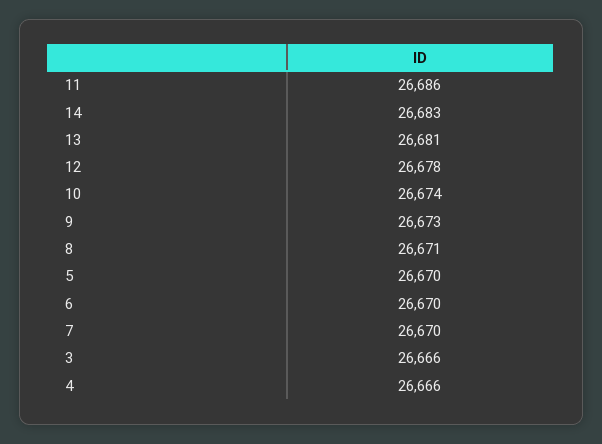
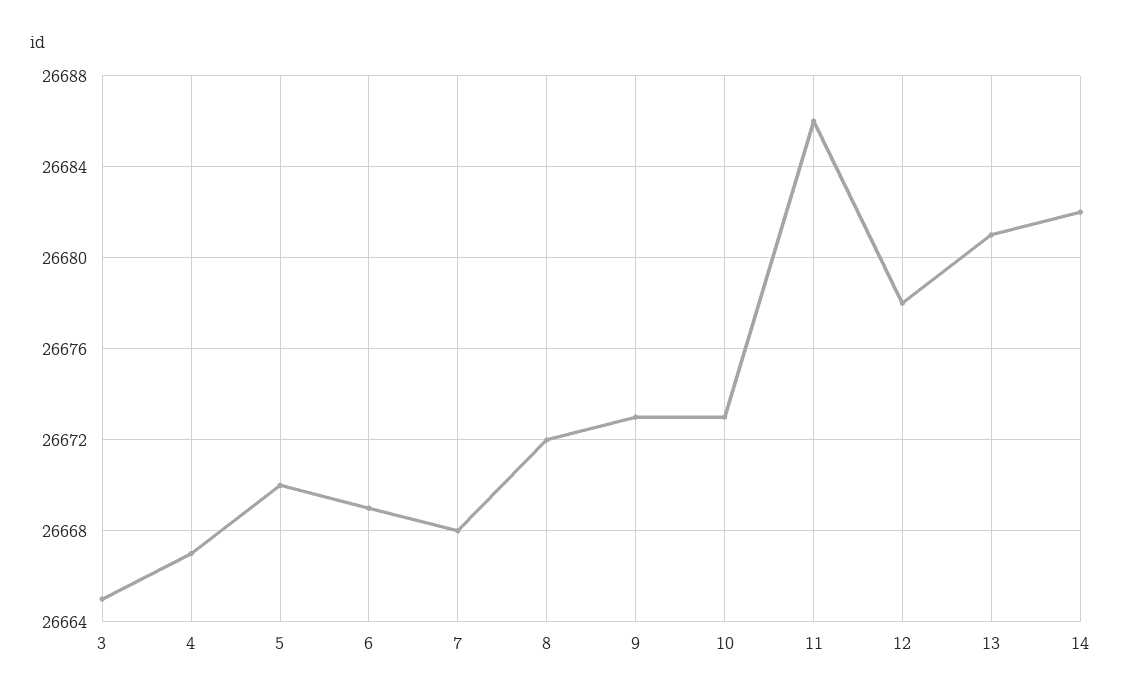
  {
    "11": 26686,
-   "14": 26683,
+   "14": 26682,
    "13": 26681,
    "12": 26678,
-   "10": 26674,
+   "10": 26673,
    "9": 26673,
-   "8": 26671,
+   "8": 26672,
    "5": 26670,
-   "6": 26670,
+   "6": 26669,
-   "7": 26670,
+   "7": 26668,
-   "3": 26666,
+   "3": 26665,
-   "4": 26666
+   "4": 26667
  }

